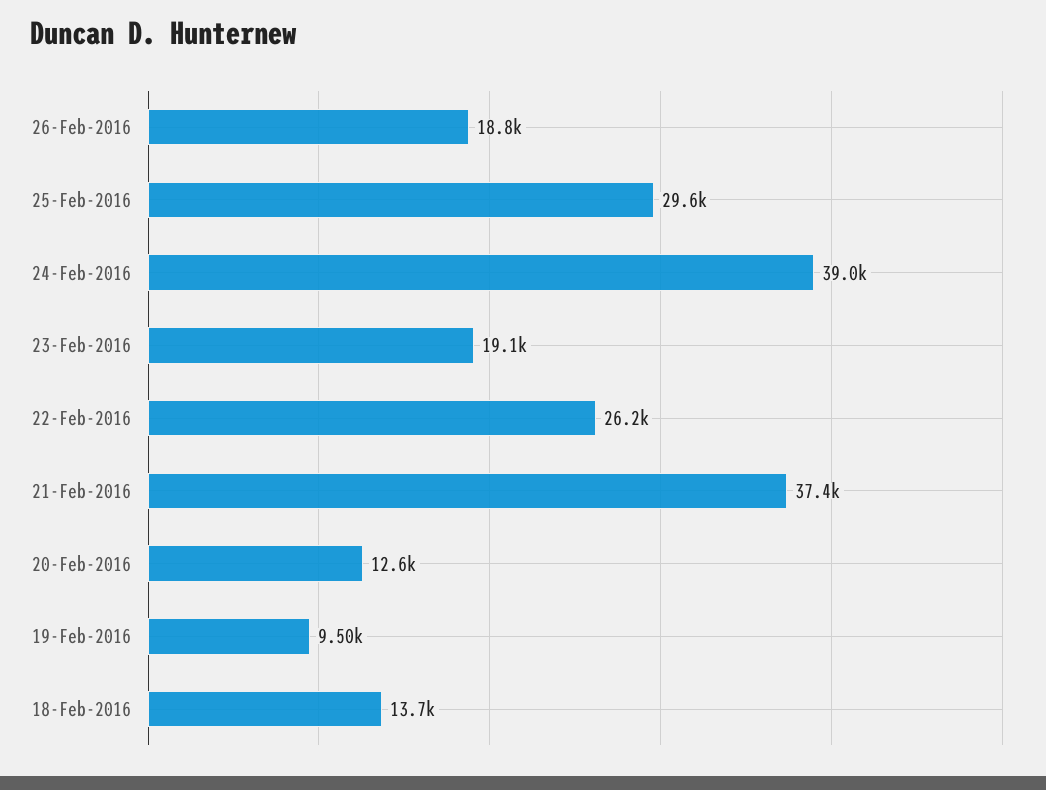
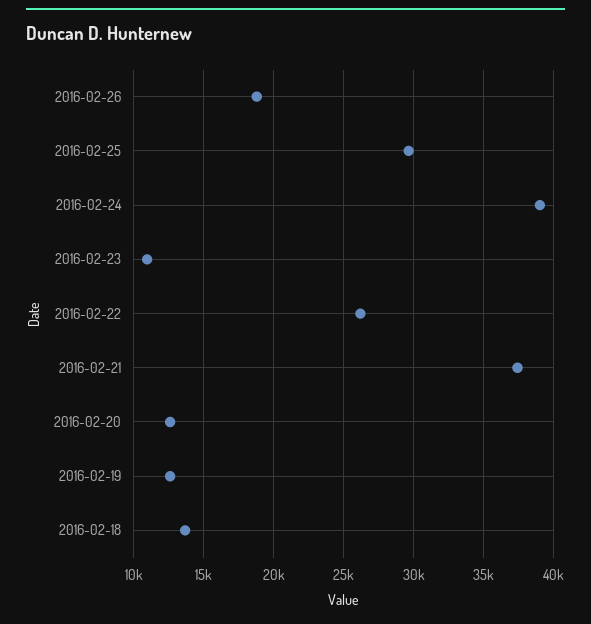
  {
    "26-Feb-2016": 18800,
    "25-Feb-2016": 29600,
    "24-Feb-2016": 39000,
-   "23-Feb-2016": 19100,
+   "23-Feb-2016": 11000,
    "22-Feb-2016": 26200,
    "21-Feb-2016": 37400,
    "20-Feb-2016": 12600,
-   "19-Feb-2016": 9500,
+   "19-Feb-2016": 12500,
    "18-Feb-2016": 13700
  }

